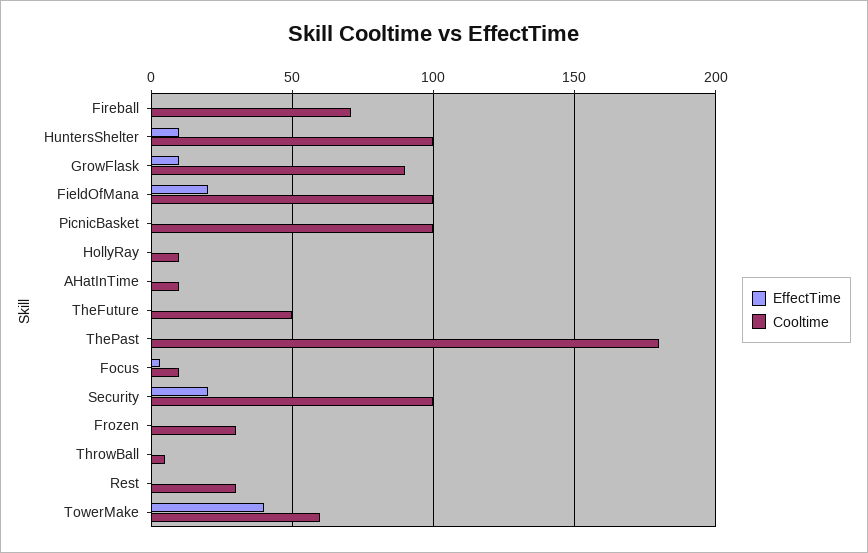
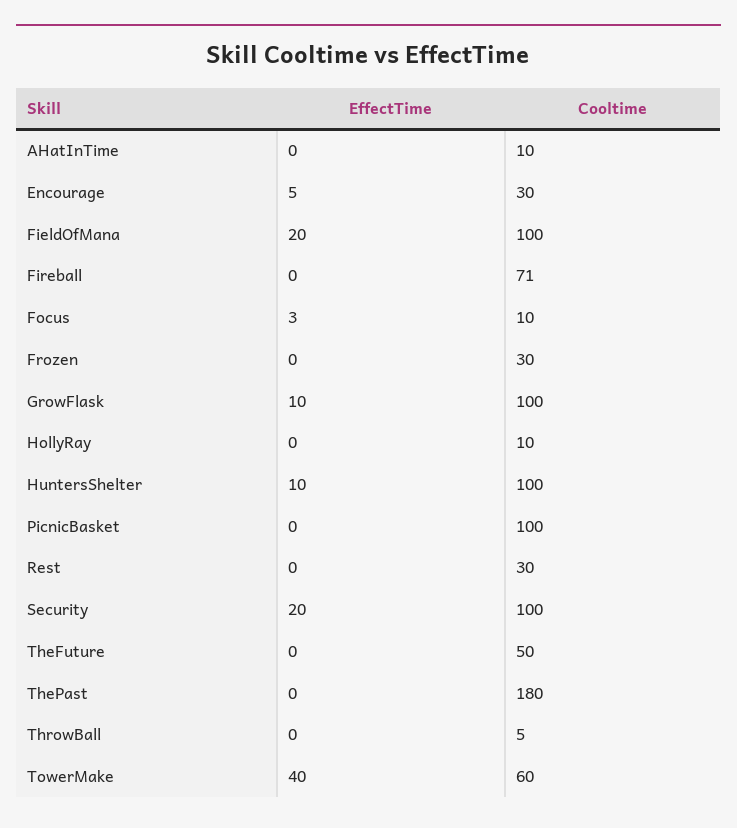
  {
    "EffectTime": {
      "Fireball": 0,
      "HuntersShelter": 10,
      "GrowFlask": 10,
      "FieldOfMana": 20,
      "PicnicBasket": 0,
      "HollyRay": 0,
      "AHatInTime": 0,
      "TheFuture": 0,
      "ThePast": 0,
      "Focus": 3,
      "Security": 20,
      "Frozen": 0,
      "ThrowBall": 0,
      "Rest": 0,
-     "TowerMake": 40
+     "TowerMake": 40,
+     "Encourage": 5
    },
    "Cooltime": {
      "Fireball": 71,
      "HuntersShelter": 100,
-     "GrowFlask": 90,
+     "GrowFlask": 100,
      "FieldOfMana": 100,
      "PicnicBasket": 100,
      "HollyRay": 10,
      "AHatInTime": 10,
      "TheFuture": 50,
      "ThePast": 180,
      "Focus": 10,
      "Security": 100,
      "Frozen": 30,
      "ThrowBall": 5,
      "Rest": 30,
-     "TowerMake": 60
+     "TowerMake": 60,
+     "Encourage": 30
    }
  }

